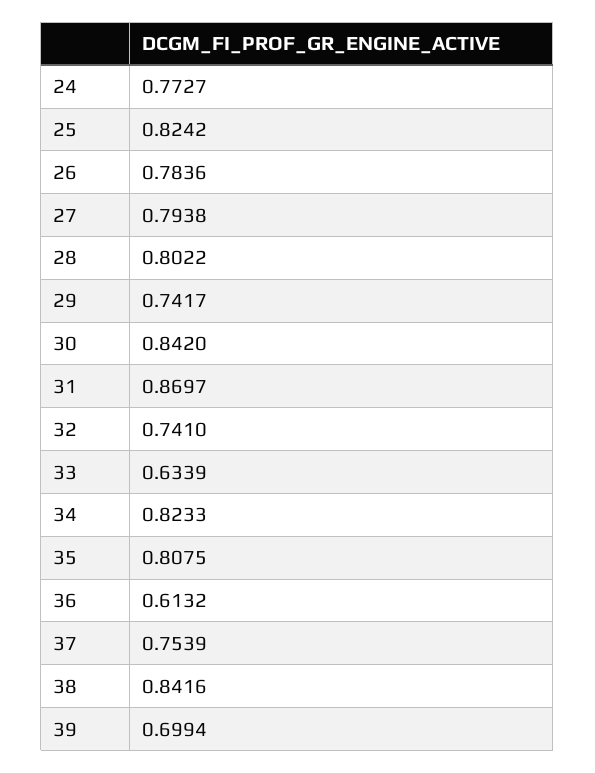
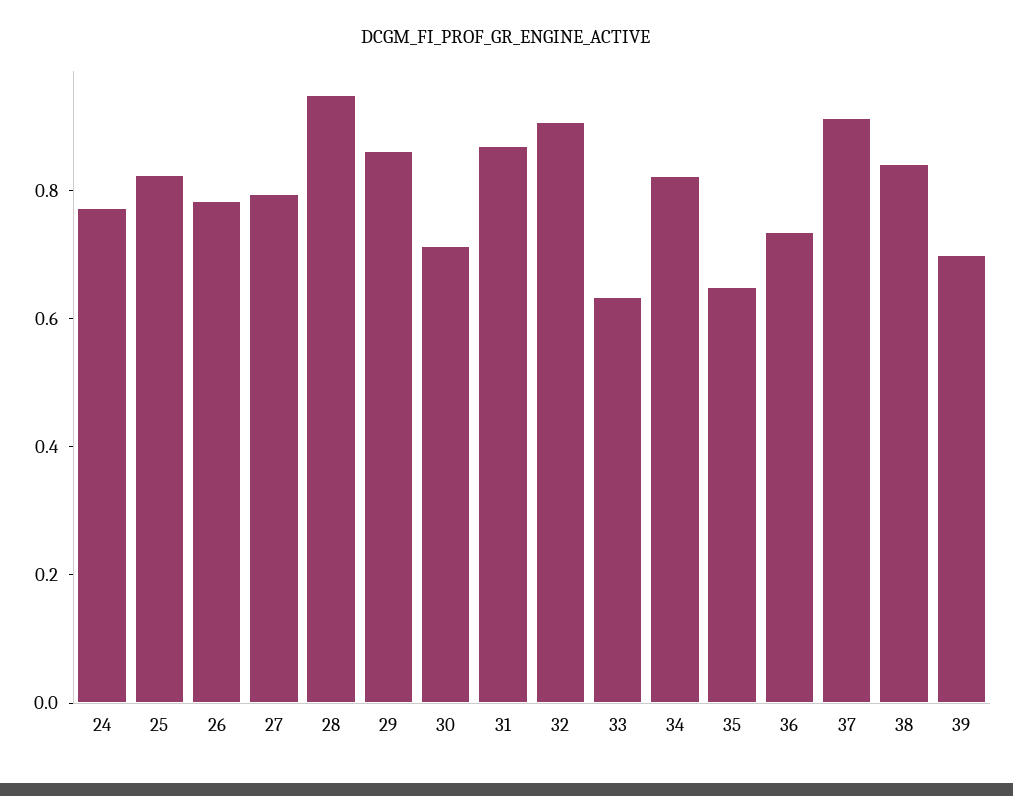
  {
    "24": 0.7727,
    "25": 0.8242,
    "26": 0.7836,
    "27": 0.7938,
-   "28": 0.8022,
+   "28": 0.95,
-   "29": 0.7417,
+   "29": 0.85,
-   "30": 0.842,
+   "30": 0.7,
    "31": 0.8697,
-   "32": 0.741,
+   "32": 0.9,
    "33": 0.6339,
    "34": 0.8233,
-   "35": 0.8075,
+   "35": 0.65,
-   "36": 0.6132,
+   "36": 0.75,
-   "37": 0.7539,
+   "37": 0.9,
    "38": 0.8416,
    "39": 0.6994
  }

